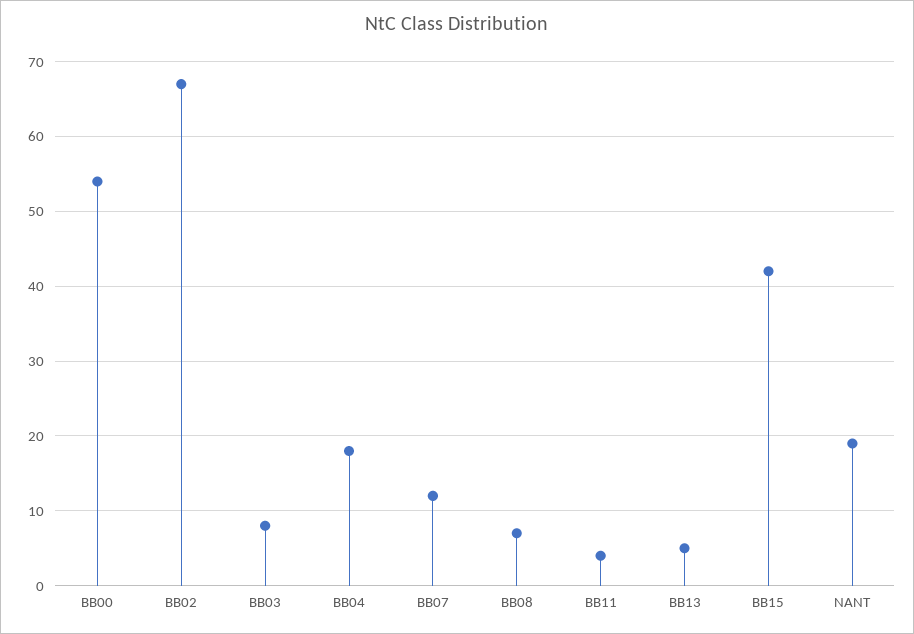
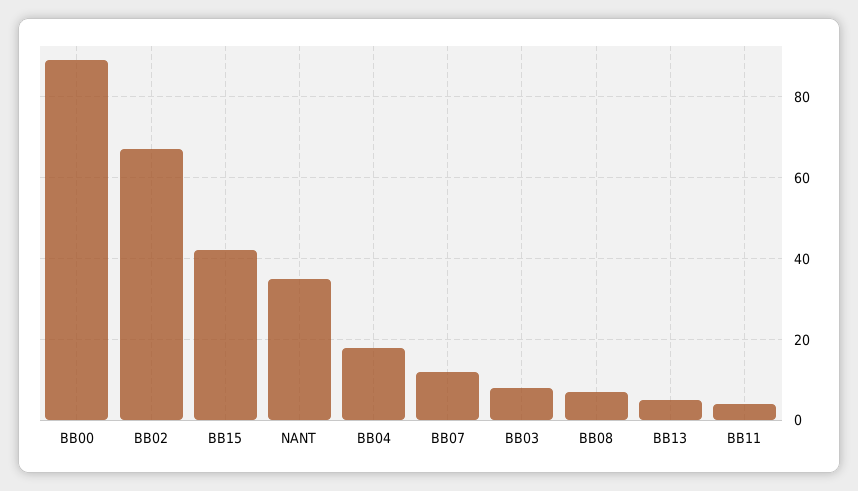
  {
-   "BB00": 54,
+   "BB00": 90,
    "BB02": 67,
    "BB03": 8,
    "BB04": 18,
    "BB07": 12,
    "BB08": 7,
    "BB11": 4,
    "BB13": 5,
    "BB15": 42,
-   "NANT": 19
+   "NANT": 35
  }

